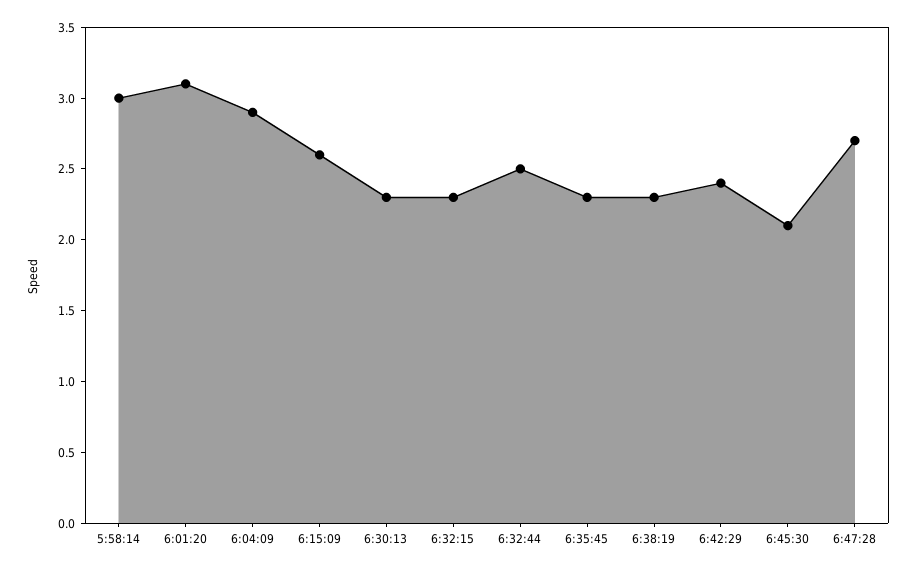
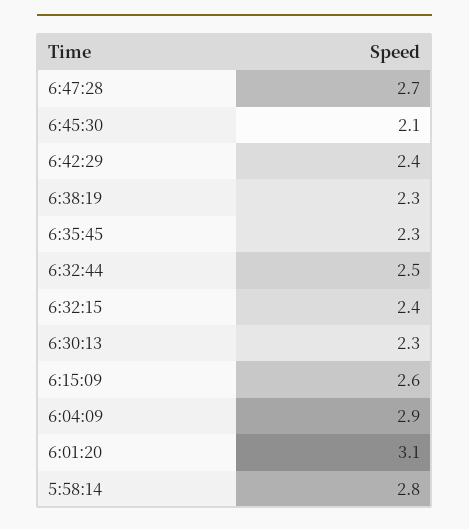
  {
-   "5:58:14": 3,
+   "5:58:14": 2.8,
    "6:01:20": 3.1,
    "6:04:09": 2.9,
    "6:15:09": 2.6,
    "6:30:13": 2.3,
-   "6:32:15": 2.3,
+   "6:32:15": 2.4,
    "6:32:44": 2.5,
    "6:35:45": 2.3,
    "6:38:19": 2.3,
    "6:42:29": 2.4,
    "6:45:30": 2.1,
    "6:47:28": 2.7
  }

